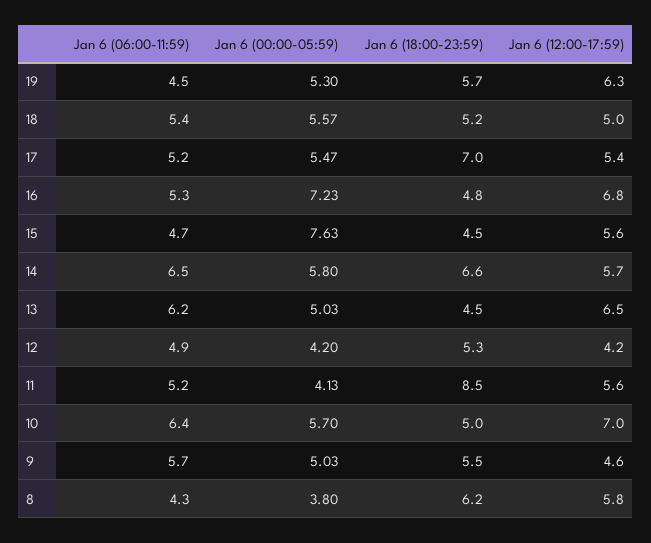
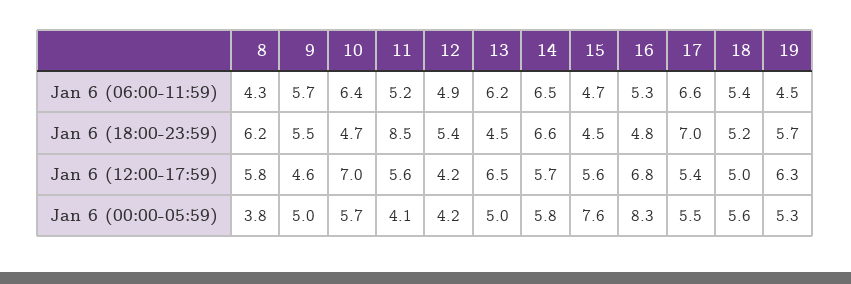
  {
    "Jan 6 (06:00-11:59)": {
      "19": 4.5,
      "18": 5.4,
-     "17": 5.2,
+     "17": 6.6,
      "16": 5.3,
      "15": 4.7,
      "14": 6.5,
      "13": 6.2,
      "12": 4.9,
      "11": 5.2,
      "10": 6.4,
      "9": 5.7,
      "8": 4.3
    },
    "Jan 6 (00:00-05:59)": {
      "19": 5.3,
      "18": 5.57,
      "17": 5.47,
-     "16": 7.23,
+     "16": 8.3,
      "15": 7.63,
      "14": 5.8,
      "13": 5.03,
      "12": 4.2,
      "11": 4.13,
      "10": 5.7,
      "9": 5.03,
      "8": 3.8
    },
    "Jan 6 (18:00-23:59)": {
      "19": 5.7,
      "18": 5.2,
      "17": 7,
      "16": 4.8,
      "15": 4.5,
      "14": 6.6,
      "13": 4.5,
-     "12": 5.3,
+     "12": 5.4,
      "11": 8.5,
-     "10": 5,
+     "10": 4.7,
      "9": 5.5,
      "8": 6.2
    },
    "Jan 6 (12:00-17:59)": {
      "19": 6.3,
      "18": 5,
      "17": 5.4,
      "16": 6.8,
      "15": 5.6,
      "14": 5.7,
      "13": 6.5,
      "12": 4.2,
      "11": 5.6,
      "10": 7,
      "9": 4.6,
      "8": 5.8
    }
  }

